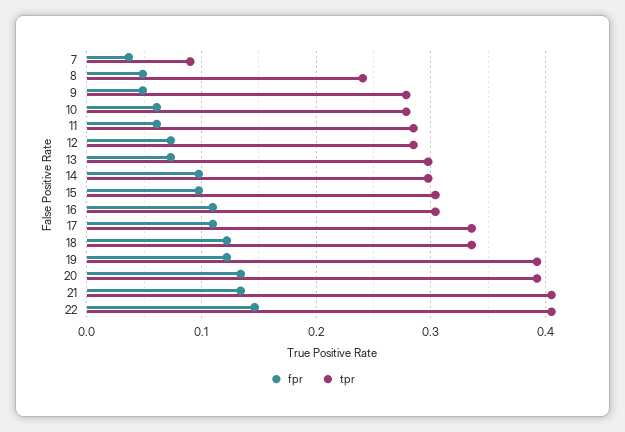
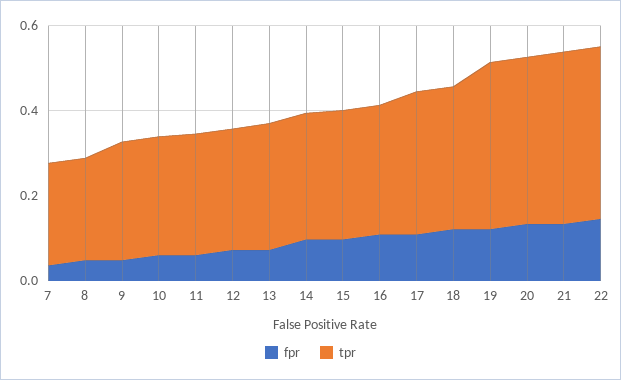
  {
    "fpr": {
      "7": 0.04,
      "8": 0.05,
      "9": 0.05,
      "10": 0.06,
      "11": 0.06,
      "12": 0.07,
      "13": 0.07,
      "14": 0.1,
      "15": 0.1,
      "16": 0.11,
      "17": 0.11,
      "18": 0.12,
      "19": 0.12,
      "20": 0.13,
      "21": 0.13,
      "22": 0.15
    },
    "tpr": {
-     "7": 0.09,
+     "7": 0.25,
      "8": 0.24,
      "9": 0.28,
      "10": 0.28,
      "11": 0.28,
      "12": 0.28,
      "13": 0.3,
      "14": 0.3,
      "15": 0.3,
      "16": 0.3,
      "17": 0.34,
      "18": 0.34,
      "19": 0.39,
      "20": 0.39,
      "21": 0.41,
      "22": 0.41
    }
  }

